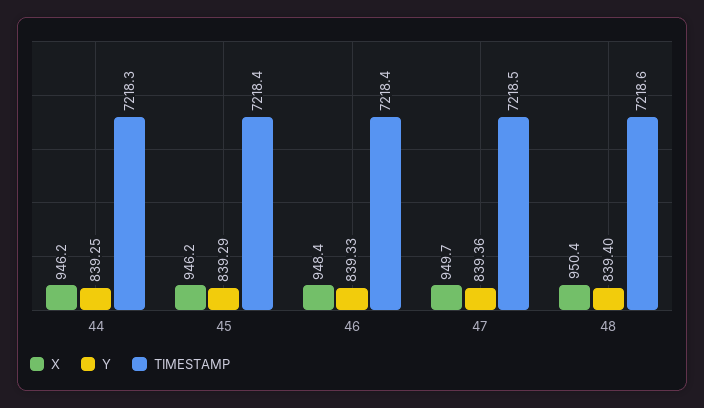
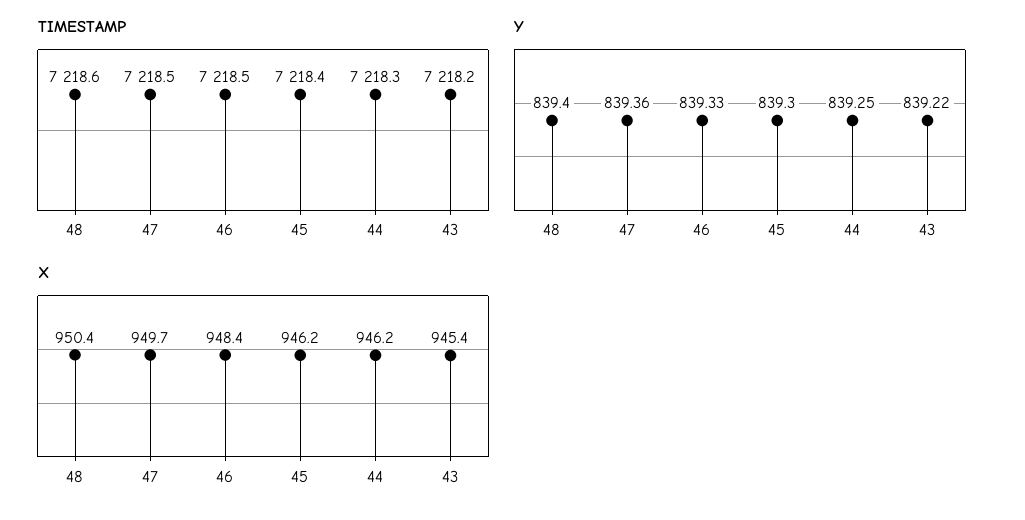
  {
    "X": {
      "44": 946.2,
      "45": 946.2,
      "46": 948.4,
      "47": 949.7,
-     "48": 950.4
+     "48": 950.4,
+     "43": 945.4
    },
    "Y": {
      "44": 839.25,
-     "45": 839.29,
+     "45": 839.3,
      "46": 839.33,
      "47": 839.36,
-     "48": 839.4
+     "48": 839.4,
+     "43": 839.22
    },
    "TIMESTAMP": {
      "44": 7218.3,
      "45": 7218.4,
-     "46": 7218.4,
+     "46": 7218.5,
      "47": 7218.5,
-     "48": 7218.6
+     "48": 7218.6,
+     "43": 7218.2
    }
  }

